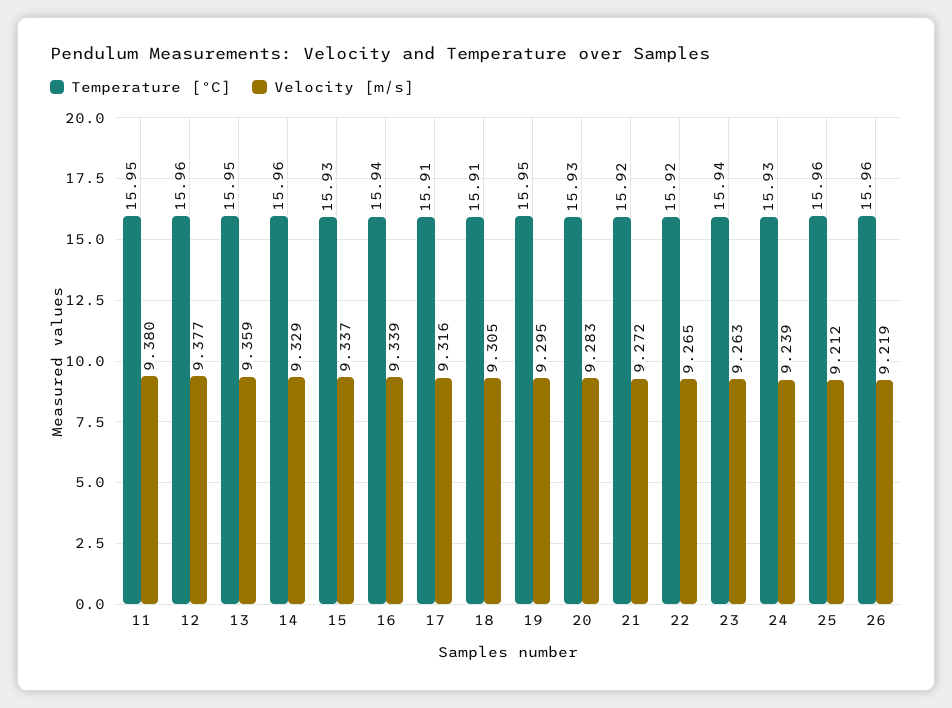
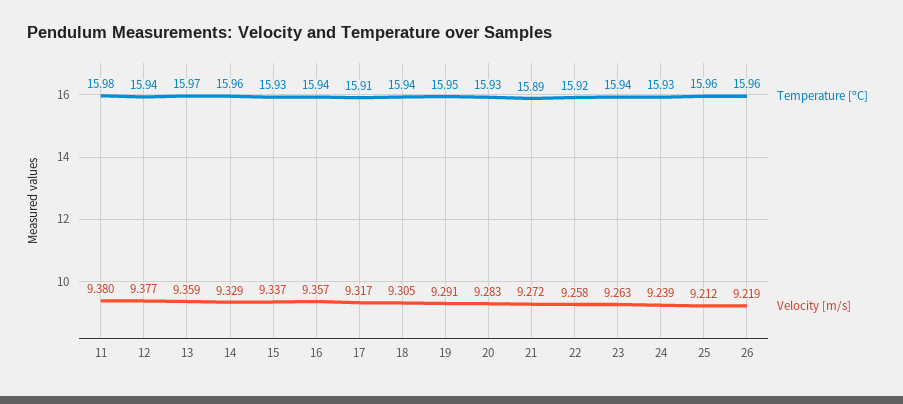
  {
    "Temperature [ºC]": {
-     "11": 15.95,
+     "11": 15.98,
-     "12": 15.96,
+     "12": 15.94,
-     "13": 15.95,
+     "13": 15.97,
      "14": 15.96,
      "15": 15.93,
      "16": 15.94,
      "17": 15.91,
-     "18": 15.91,
+     "18": 15.94,
      "19": 15.95,
      "20": 15.93,
-     "21": 15.92,
+     "21": 15.89,
      "22": 15.92,
      "23": 15.94,
      "24": 15.93,
      "25": 15.96,
      "26": 15.96
    },
    "Velocity [m/s]": {
      "11": 9.38,
      "12": 9.377,
      "13": 9.359,
      "14": 9.329,
      "15": 9.337,
-     "16": 9.339,
+     "16": 9.357,
-     "17": 9.316,
+     "17": 9.317,
      "18": 9.305,
-     "19": 9.295,
+     "19": 9.291,
      "20": 9.283,
      "21": 9.272,
-     "22": 9.265,
+     "22": 9.258,
      "23": 9.263,
      "24": 9.239,
      "25": 9.212,
      "26": 9.219
    }
  }

